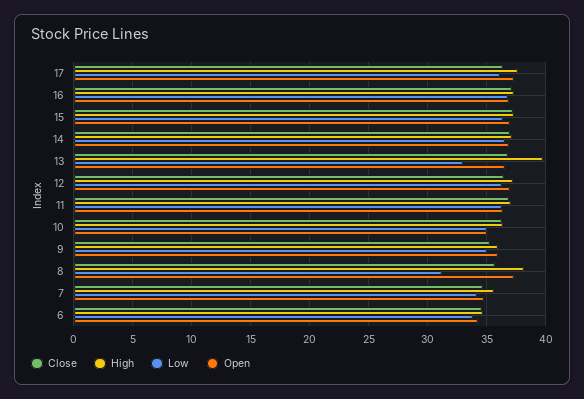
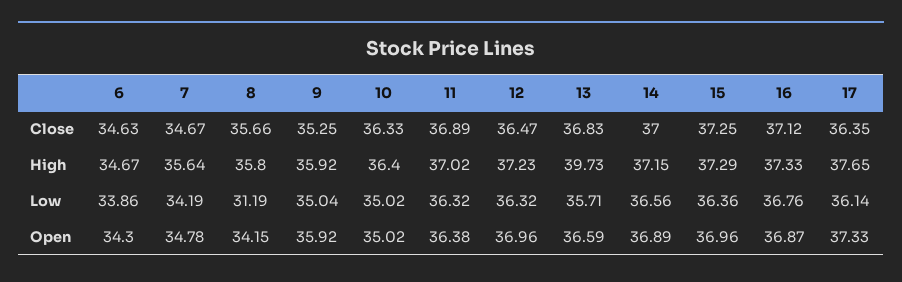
  {
    "Close": {
      "17": 36.35,
      "16": 37.12,
      "15": 37.25,
      "14": 37,
      "13": 36.83,
      "12": 36.47,
      "11": 36.89,
      "10": 36.33,
      "9": 35.25,
      "8": 35.66,
      "7": 34.67,
      "6": 34.63
    },
    "High": {
      "17": 37.65,
      "16": 37.33,
      "15": 37.29,
      "14": 37.15,
      "13": 39.73,
      "12": 37.23,
      "11": 37.02,
      "10": 36.4,
      "9": 35.92,
-     "8": 38,
+     "8": 35.8,
      "7": 35.64,
      "6": 34.67
    },
    "Low": {
      "17": 36.14,
      "16": 36.76,
      "15": 36.36,
      "14": 36.56,
-     "13": 33,
+     "13": 35.71,
      "12": 36.32,
      "11": 36.32,
      "10": 35.02,
      "9": 35.04,
      "8": 31.19,
      "7": 34.19,
      "6": 33.86
    },
    "Open": {
      "17": 37.33,
      "16": 36.87,
      "15": 36.96,
      "14": 36.89,
      "13": 36.59,
      "12": 36.96,
      "11": 36.38,
      "10": 35.02,
      "9": 35.92,
-     "8": 37,
+     "8": 34.15,
      "7": 34.78,
      "6": 34.3
    }
  }

